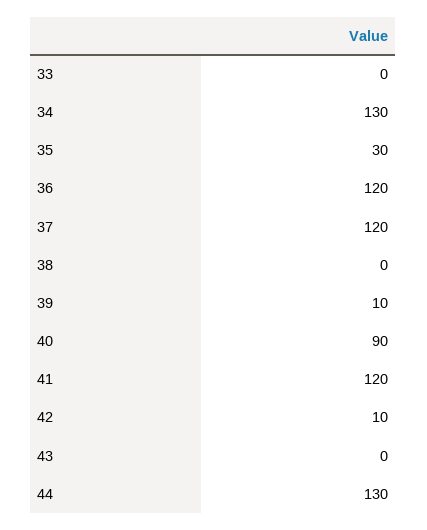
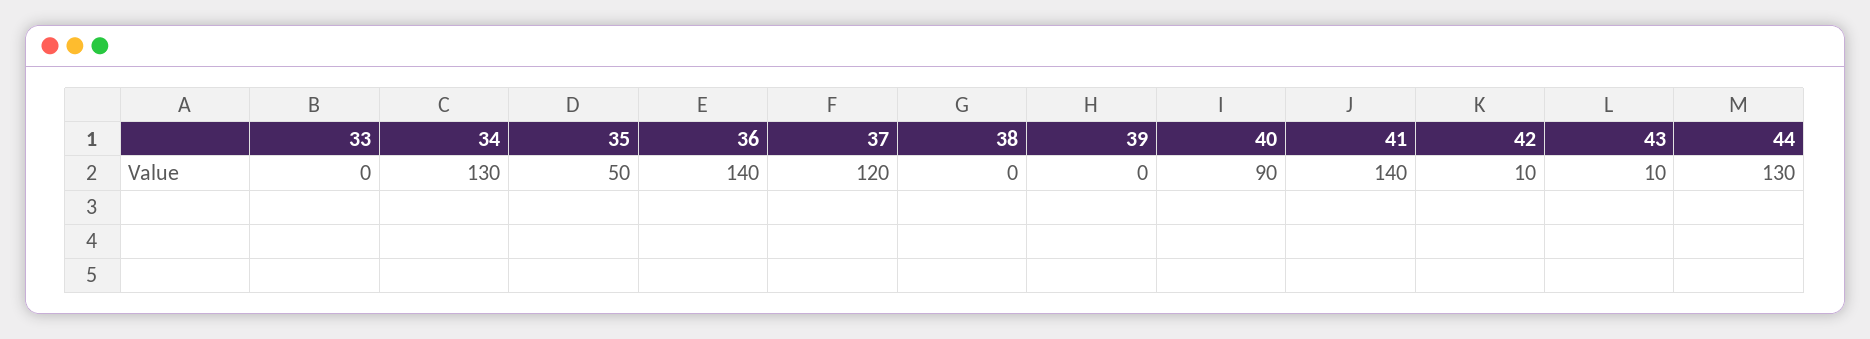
  {
    "33": 0,
    "34": 130,
-   "35": 30,
+   "35": 50,
-   "36": 120,
+   "36": 140,
    "37": 120,
    "38": 0,
-   "39": 10,
+   "39": 0,
    "40": 90,
-   "41": 120,
+   "41": 140,
    "42": 10,
-   "43": 0,
+   "43": 10,
    "44": 130
  }

